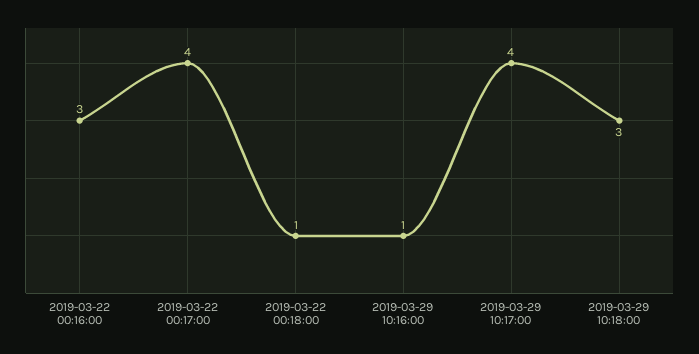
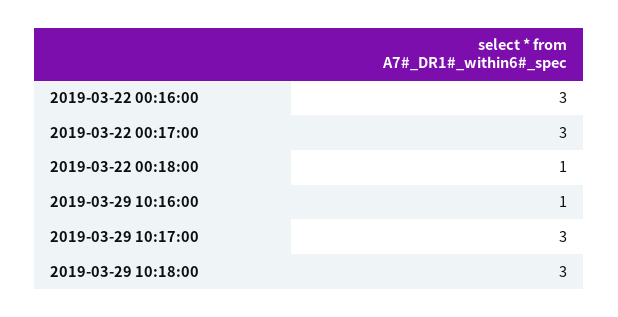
  {
    "2019-03-22 00:16:00": 3,
-   "2019-03-22 00:17:00": 4,
+   "2019-03-22 00:17:00": 3,
    "2019-03-22 00:18:00": 1,
    "2019-03-29 10:16:00": 1,
-   "2019-03-29 10:17:00": 4,
+   "2019-03-29 10:17:00": 3,
    "2019-03-29 10:18:00": 3
  }

